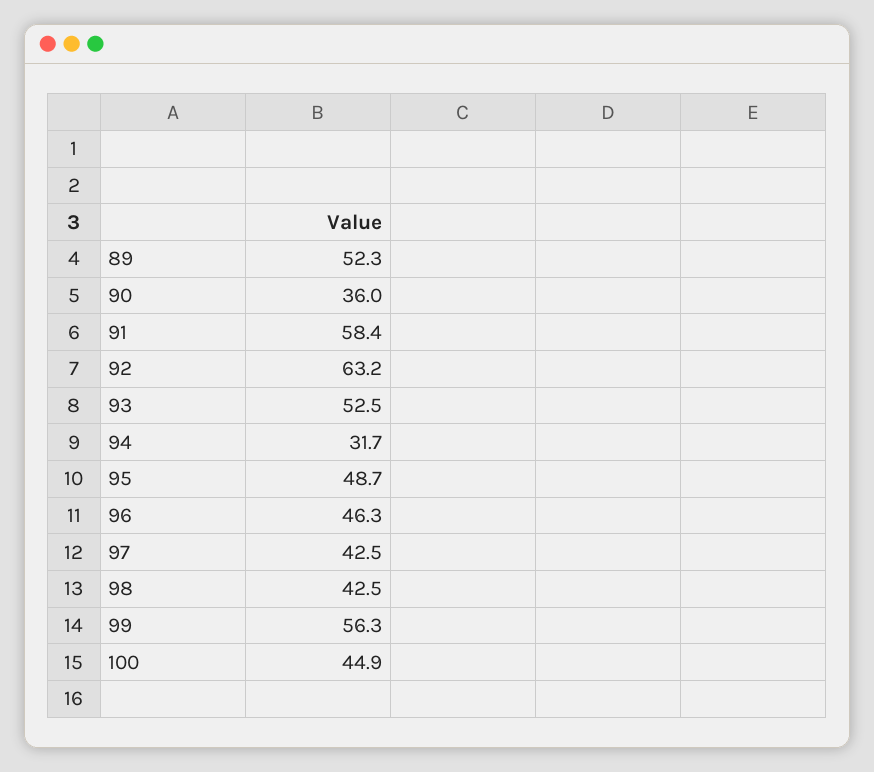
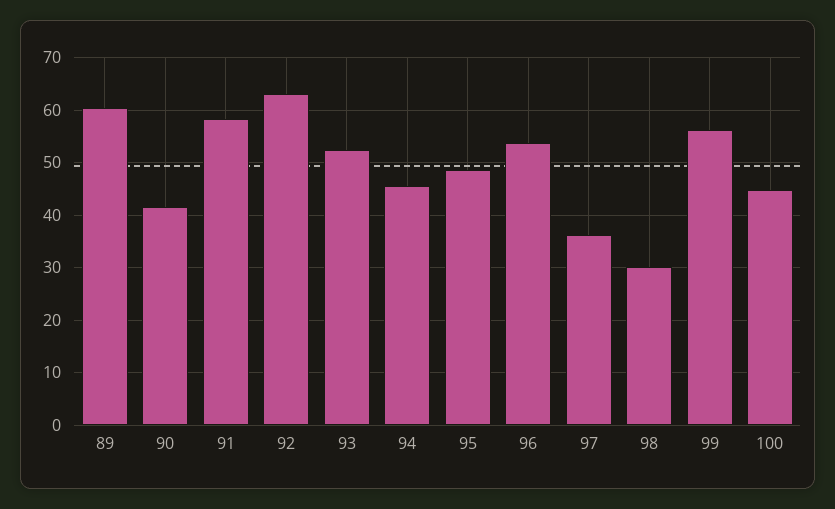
  {
-   "89": 52.3,
+   "89": 60,
-   "90": 36,
+   "90": 42,
    "91": 58.4,
    "92": 63.2,
    "93": 52.5,
-   "94": 31.7,
+   "94": 46,
    "95": 48.7,
-   "96": 46.3,
+   "96": 54,
-   "97": 42.5,
+   "97": 36,
-   "98": 42.5,
+   "98": 30,
    "99": 56.3,
    "100": 44.9
  }

